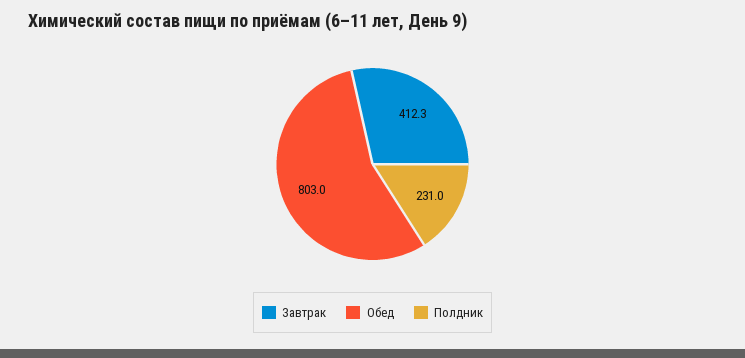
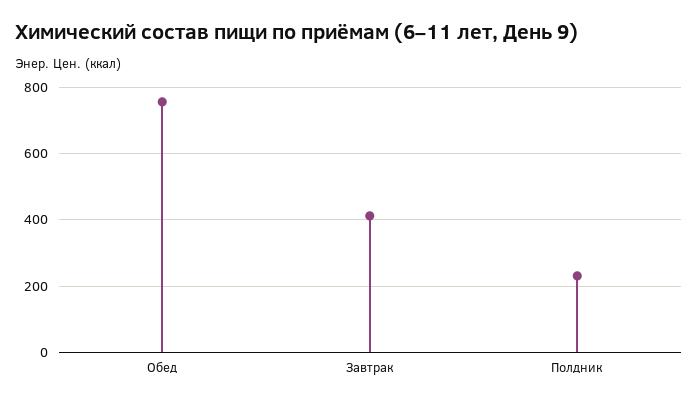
  {
    "Завтрак": 412.3,
-   "Обед": 803,
+   "Обед": 760,
    "Полдник": 231
  }

